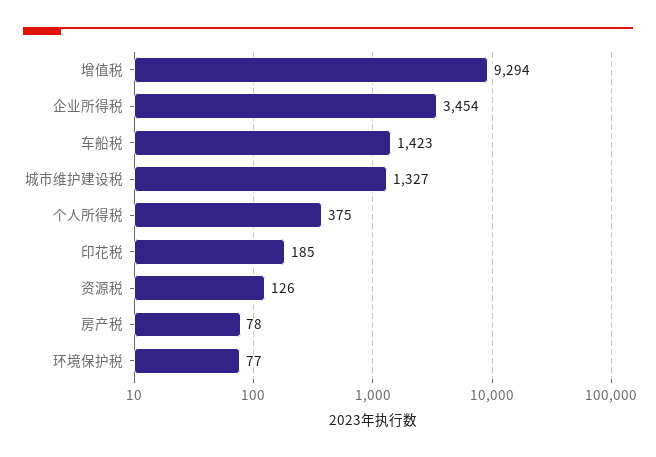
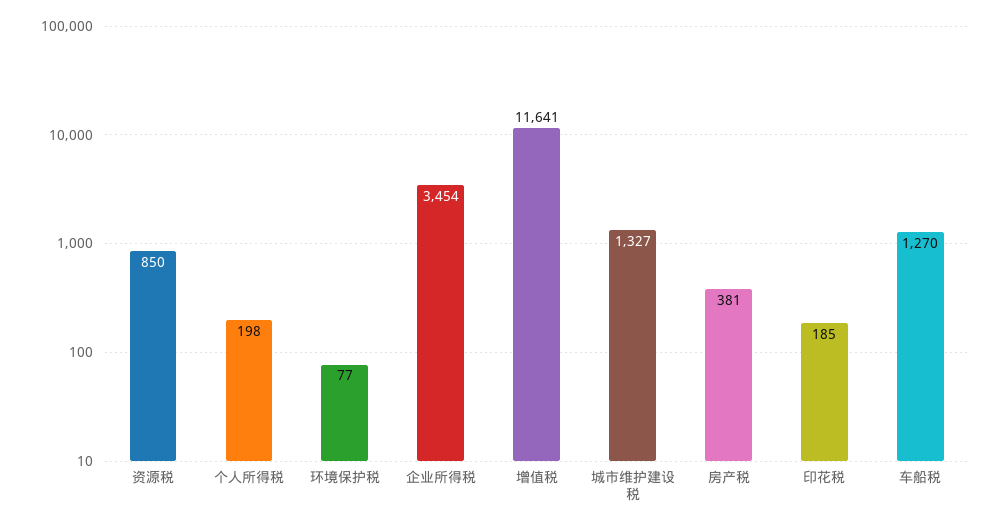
  {
-   "增值税": 9294,
+   "增值税": 11641,
    "企业所得税": 3454,
-   "车船税": 1423,
+   "车船税": 1270,
    "城市维护建设税": 1327,
-   "个人所得税": 375,
+   "个人所得税": 198,
    "印花税": 185,
-   "资源税": 126,
+   "资源税": 850,
-   "房产税": 78,
+   "房产税": 381,
    "环境保护税": 77
  }

